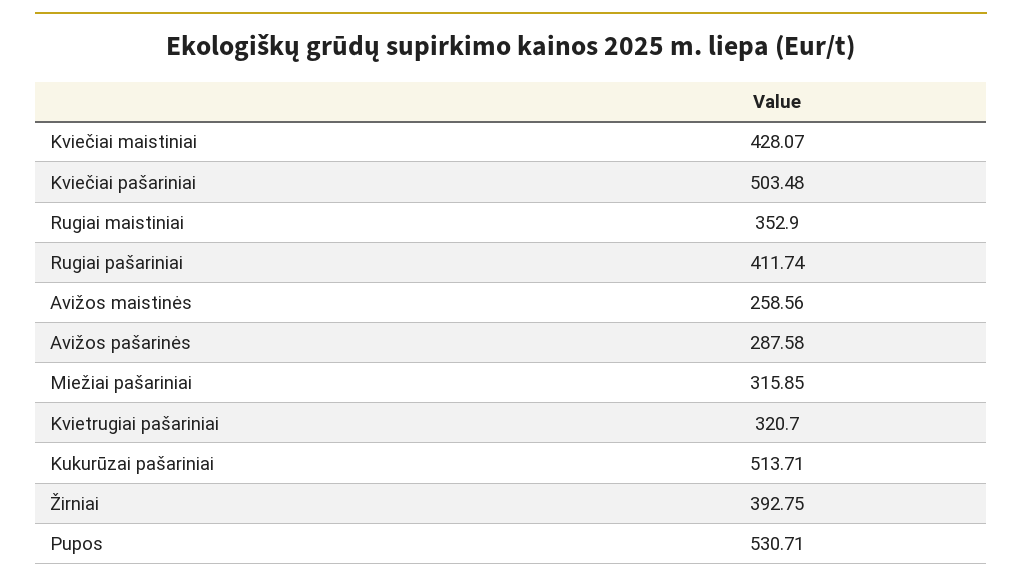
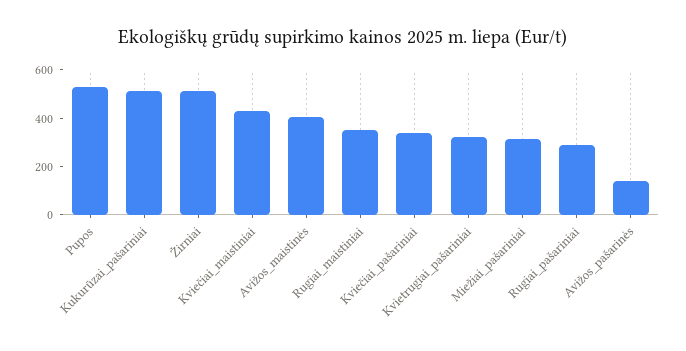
  {
    "Kviečiai maistiniai": 428.07,
-   "Kviečiai pašariniai": 503.48,
+   "Kviečiai pašariniai": 350,
    "Rugiai maistiniai": 352.9,
-   "Rugiai pašariniai": 411.74,
+   "Rugiai pašariniai": 300,
-   "Avižos maistinės": 258.56,
+   "Avižos maistinės": 400,
-   "Avižos pašarinės": 287.58,
+   "Avižos pašarinės": 150,
    "Miežiai pašariniai": 315.85,
    "Kvietrugiai pašariniai": 320.7,
    "Kukurūzai pašariniai": 513.71,
-   "Žirniai": 392.75,
+   "Žirniai": 500,
    "Pupos": 530.71
  }

